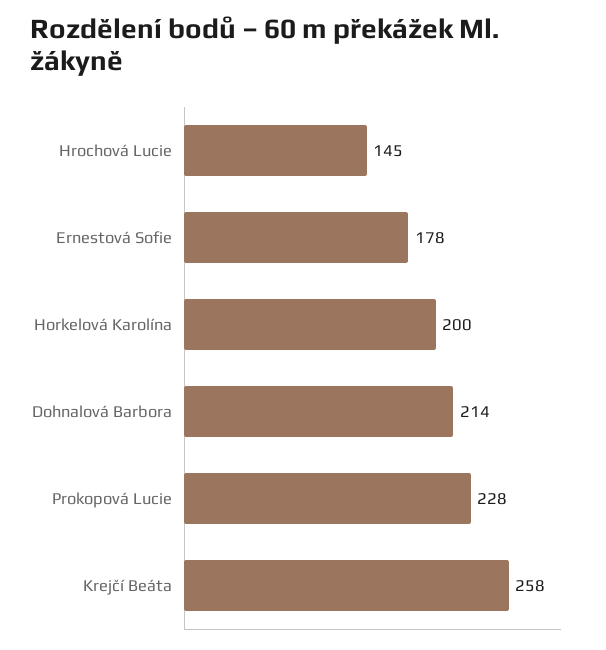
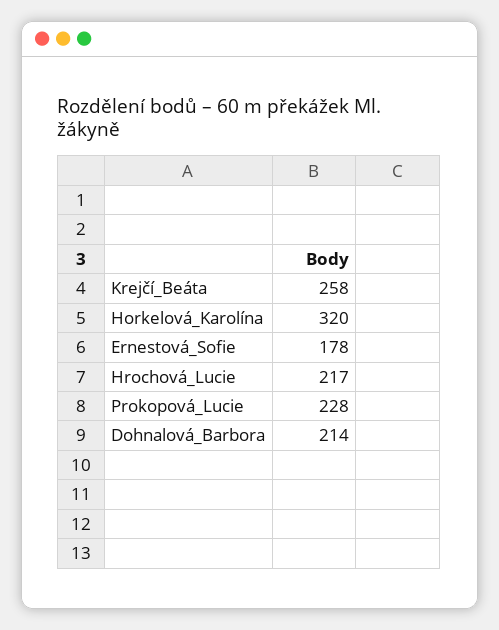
  {
-   "Hrochová Lucie": 145,
+   "Hrochová Lucie": 217,
    "Ernestová Sofie": 178,
-   "Horkelová Karolína": 200,
+   "Horkelová Karolína": 320,
    "Dohnalová Barbora": 214,
    "Prokopová Lucie": 228,
    "Krejčí Beáta": 258
  }

